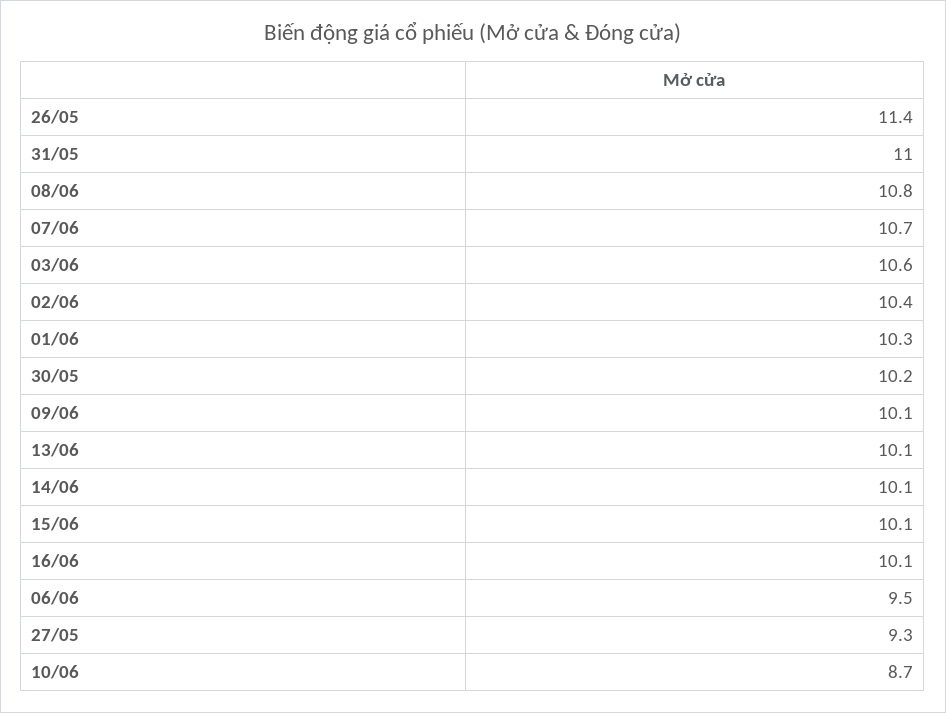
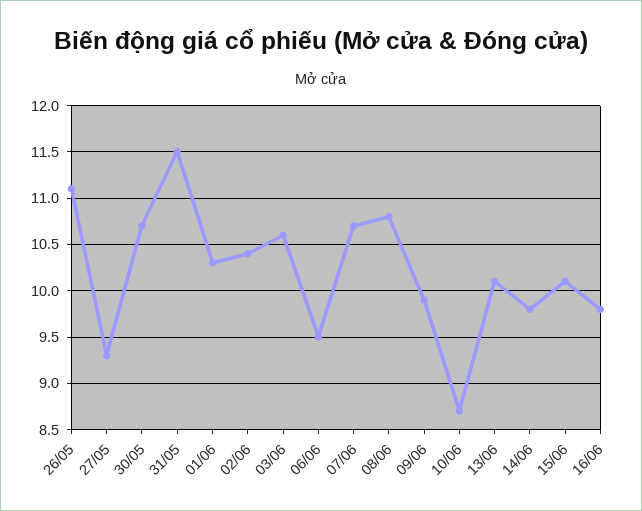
  {
-   "26/05": 11.4,
+   "26/05": 11.1,
-   "31/05": 11,
+   "31/05": 11.5,
    "08/06": 10.8,
    "07/06": 10.7,
    "03/06": 10.6,
    "02/06": 10.4,
    "01/06": 10.3,
-   "30/05": 10.2,
+   "30/05": 10.7,
-   "09/06": 10.1,
+   "09/06": 9.9,
    "13/06": 10.1,
-   "14/06": 10.1,
+   "14/06": 9.8,
    "15/06": 10.1,
-   "16/06": 10.1,
+   "16/06": 9.8,
    "06/06": 9.5,
    "27/05": 9.3,
    "10/06": 8.7
  }

